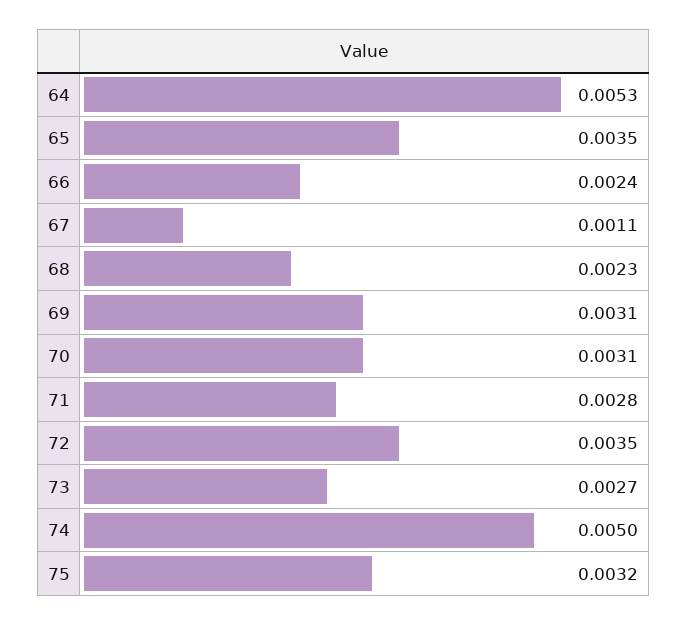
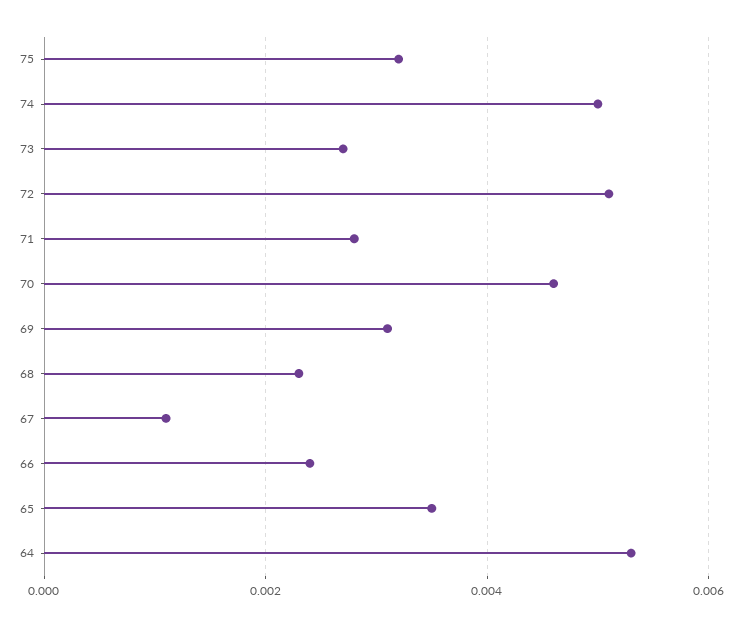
  {
    "64": 0.0053,
    "65": 0.0035,
    "66": 0.0024,
    "67": 0.0011,
    "68": 0.0023,
    "69": 0.0031,
-   "70": 0.0031,
+   "70": 0.0045,
    "71": 0.0028,
-   "72": 0.0035,
+   "72": 0.005,
    "73": 0.0027,
    "74": 0.005,
    "75": 0.0032
  }

